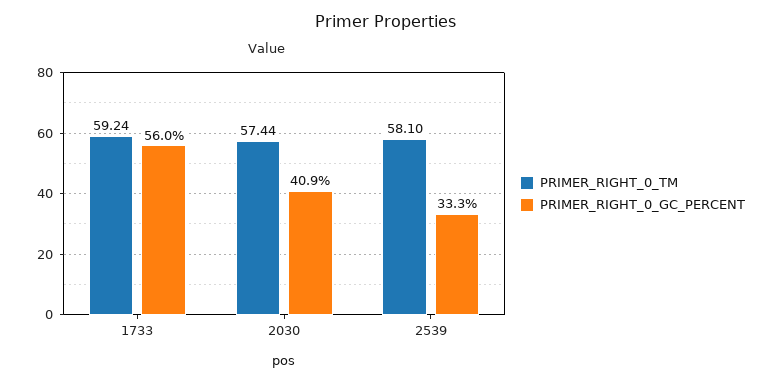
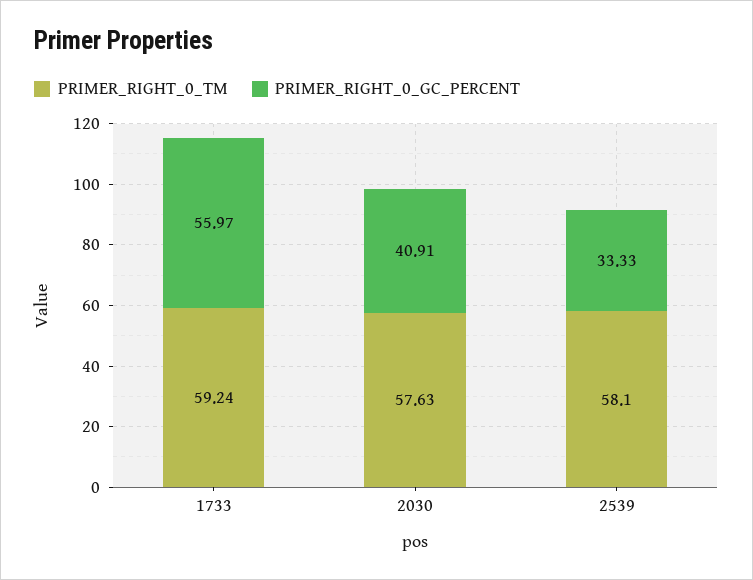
  {
    "PRIMER_RIGHT_0_TM": {
      "1733": 59.24,
-     "2030": 57.44,
+     "2030": 57.63,
      "2539": 58.1
    },
    "PRIMER_RIGHT_0_GC_PERCENT": {
      "1733": 55.97,
      "2030": 40.91,
      "2539": 33.33
    }
  }

